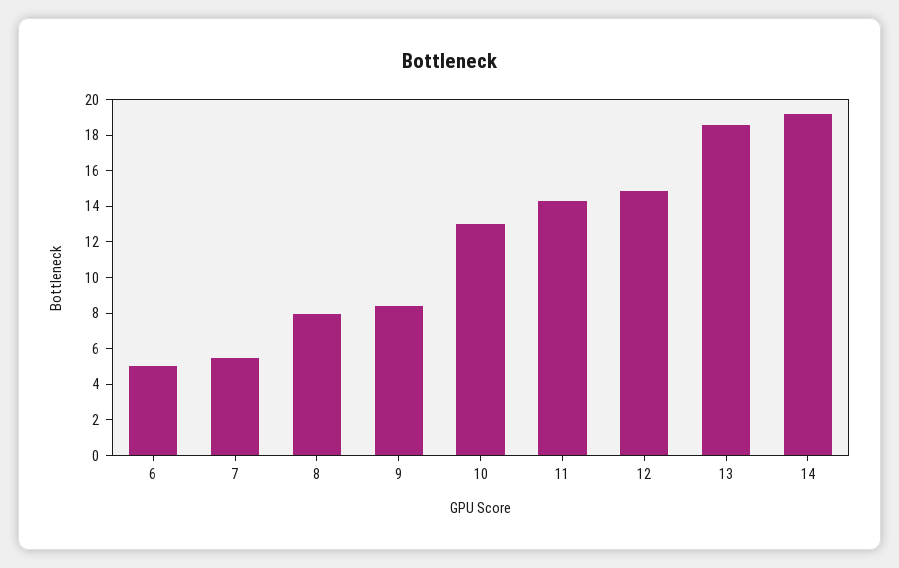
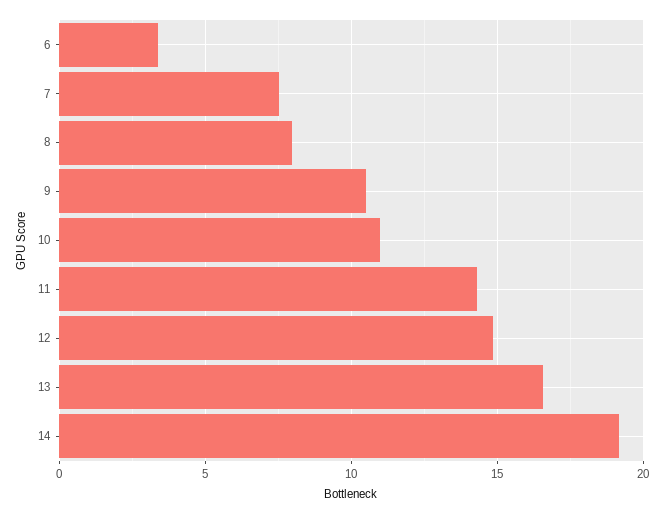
  {
-   "6": 5,
+   "6": 3.5,
-   "7": 5.5,
+   "7": 7.5,
    "8": 8,
-   "9": 8.5,
+   "9": 10.5,
-   "10": 13,
+   "10": 11,
    "11": 14.5,
    "12": 15,
-   "13": 18.5,
+   "13": 16.5,
    "14": 19
  }

